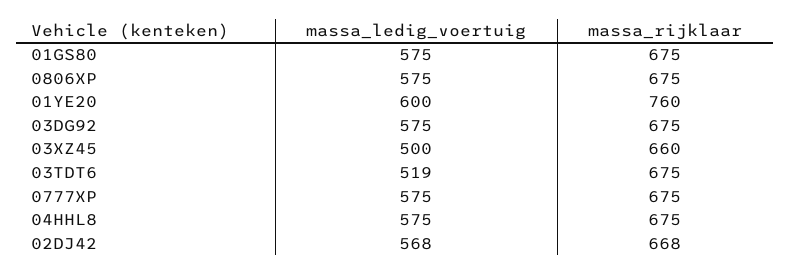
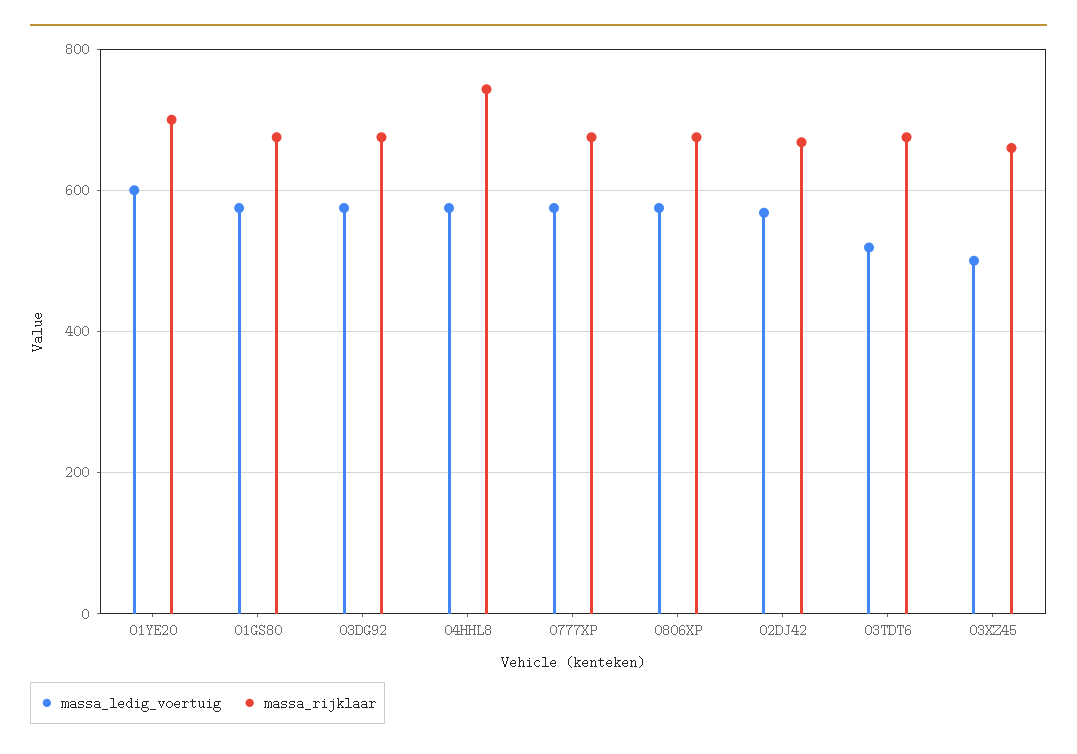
  {
    "massa_ledig_voertuig": {
      "01GS80": 575,
      "0806XP": 575,
      "01YE20": 600,
      "03DG92": 575,
      "03XZ45": 500,
      "03TDT6": 519,
      "0777XP": 575,
      "04HHL8": 575,
      "02DJ42": 568
    },
    "massa_rijklaar": {
      "01GS80": 675,
      "0806XP": 675,
-     "01YE20": 760,
+     "01YE20": 700,
      "03DG92": 675,
      "03XZ45": 660,
      "03TDT6": 675,
      "0777XP": 675,
-     "04HHL8": 675,
+     "04HHL8": 740,
      "02DJ42": 668
    }
  }

